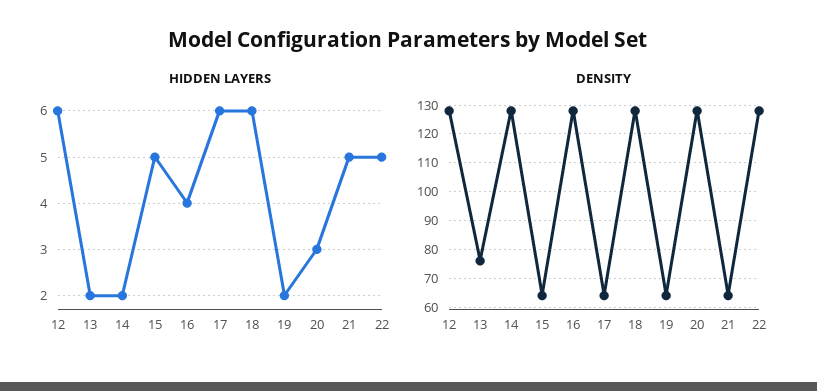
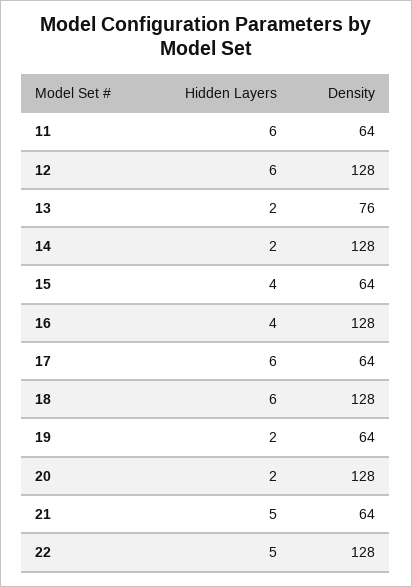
  {
    "HIDDEN LAYERS": {
      "12": 6,
      "13": 2,
      "14": 2,
-     "15": 5,
+     "15": 4,
      "16": 4,
      "17": 6,
      "18": 6,
      "19": 2,
-     "20": 3,
+     "20": 2,
      "21": 5,
-     "22": 5
+     "22": 5,
+     "11": 6
    },
    "DENSITY": {
      "12": 128,
      "13": 76,
      "14": 128,
      "15": 64,
      "16": 128,
      "17": 64,
      "18": 128,
      "19": 64,
      "20": 128,
      "21": 64,
-     "22": 128
+     "22": 128,
+     "11": 64
    }
  }

